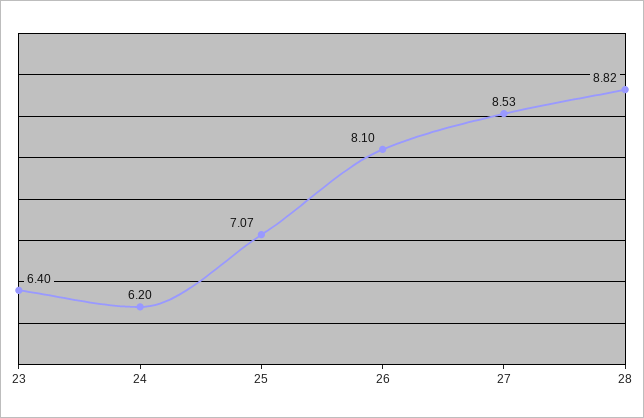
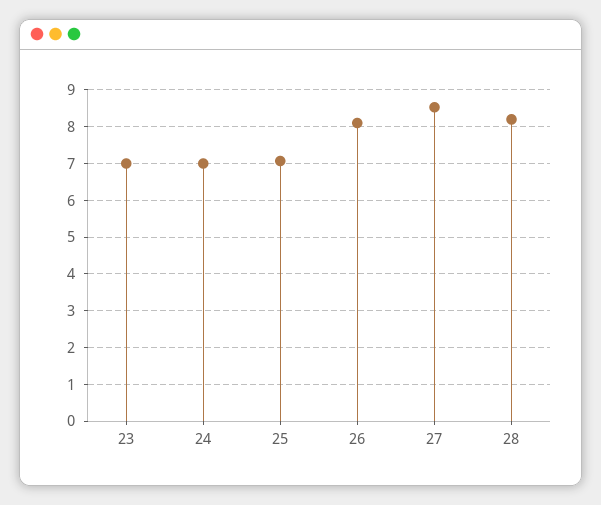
  {
-   "23": 6.4,
+   "23": 7,
-   "24": 6.2,
+   "24": 7,
    "25": 7.07,
    "26": 8.1,
    "27": 8.53,
-   "28": 8.82
+   "28": 8.2
  }

